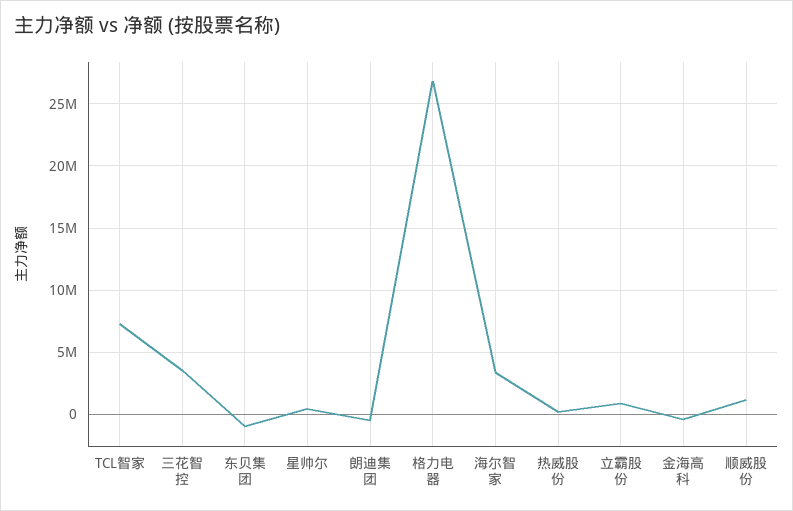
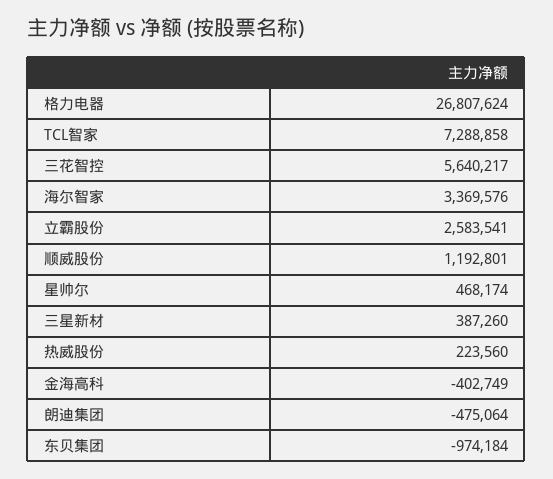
  {
    "TCL智家": 7288858,
-   "三花智控": 3500000,
+   "三花智控": 5640217,
    "东贝集团": -974184,
    "星帅尔": 468174,
    "朗迪集团": -475064,
    "格力电器": 26807624,
    "海尔智家": 3369576,
    "热威股份": 223560,
-   "立霸股份": 1000000,
+   "立霸股份": 2583541,
    "金海高科": -402749,
-   "顺威股份": 1192801
+   "顺威股份": 1192801,
+   "三星新材": 387260
  }

